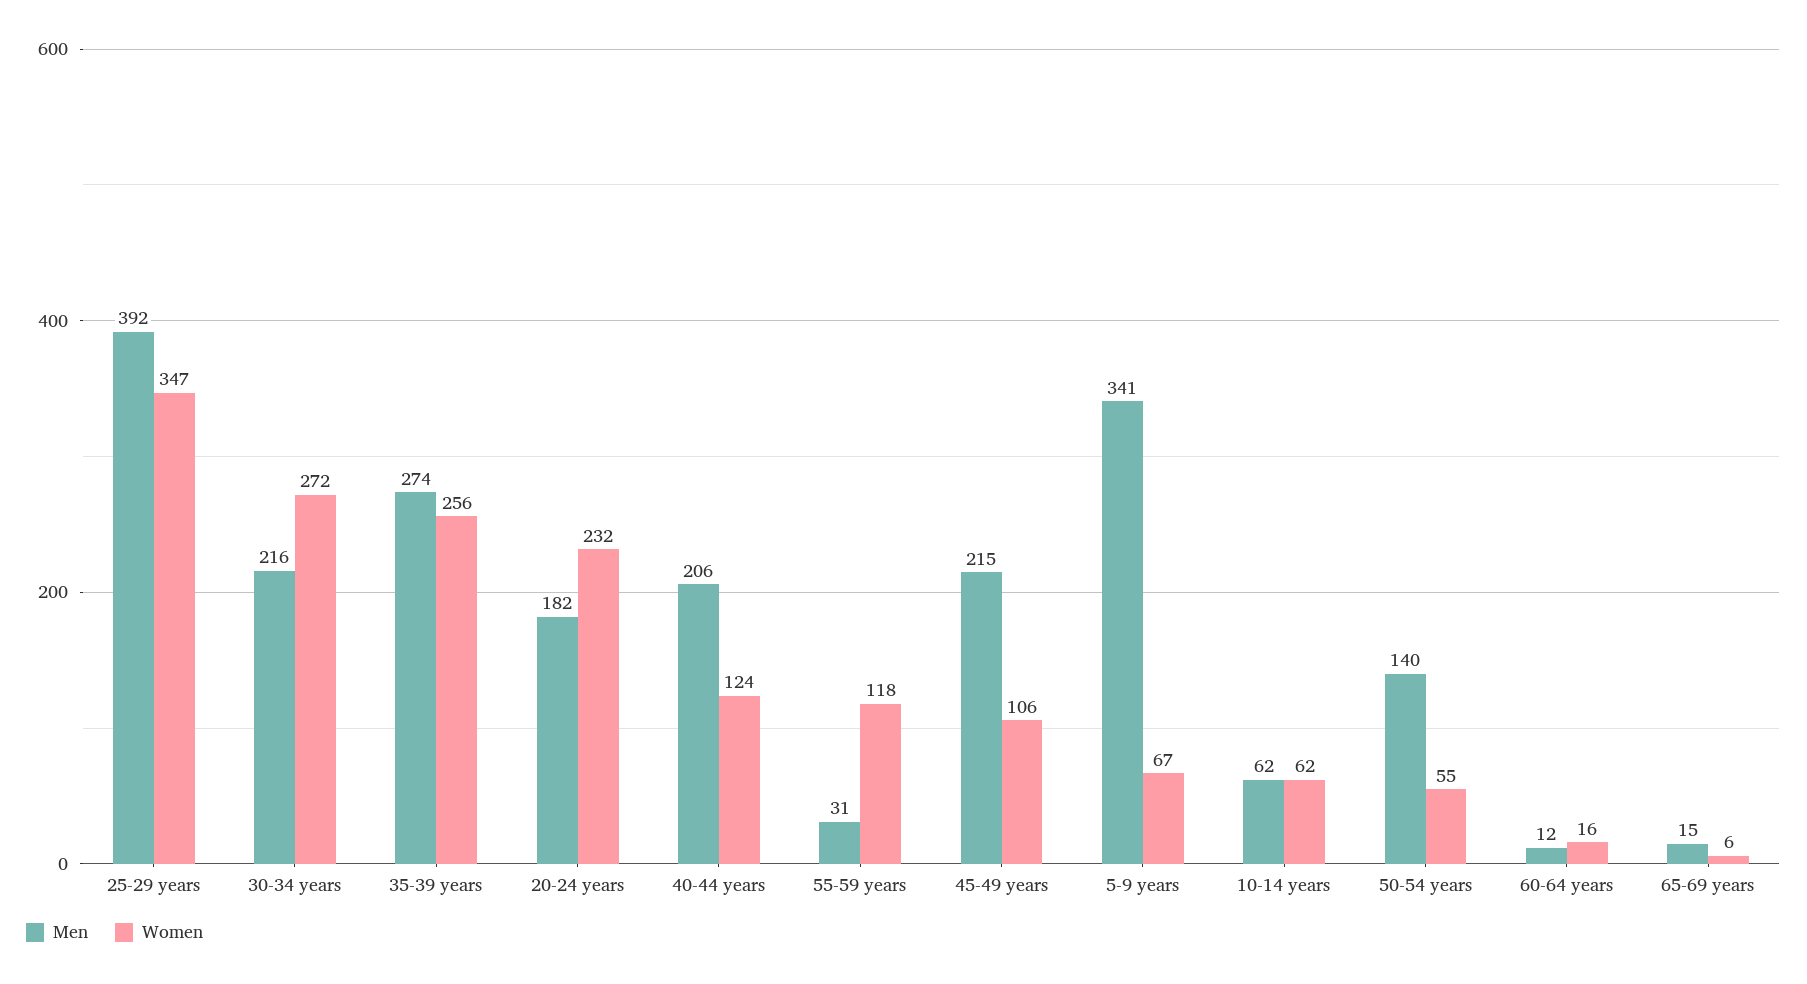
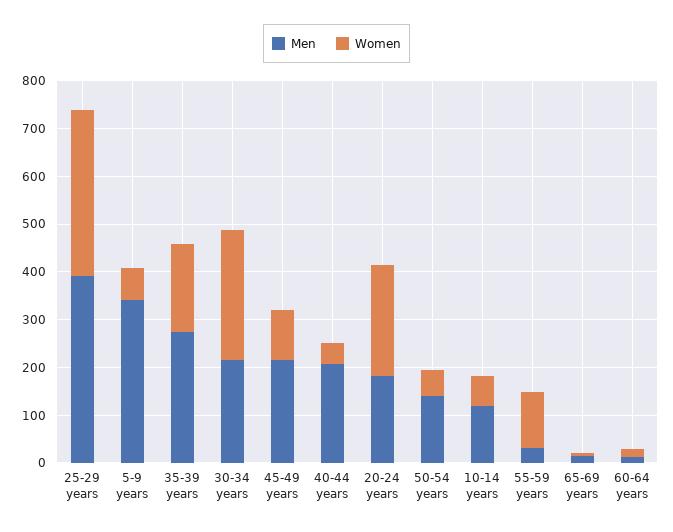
  {
    "Men": {
      "25-29 years": 392,
      "30-34 years": 216,
      "35-39 years": 274,
      "20-24 years": 182,
      "40-44 years": 206,
      "55-59 years": 31,
      "45-49 years": 215,
      "5-9 years": 341,
-     "10-14 years": 62,
+     "10-14 years": 120,
      "50-54 years": 140,
      "60-64 years": 12,
      "65-69 years": 15
    },
    "Women": {
      "25-29 years": 347,
      "30-34 years": 272,
-     "35-39 years": 256,
+     "35-39 years": 180,
      "20-24 years": 232,
-     "40-44 years": 124,
+     "40-44 years": 40,
      "55-59 years": 118,
      "45-49 years": 106,
      "5-9 years": 67,
      "10-14 years": 62,
      "50-54 years": 55,
      "60-64 years": 16,
      "65-69 years": 6
    }
  }

